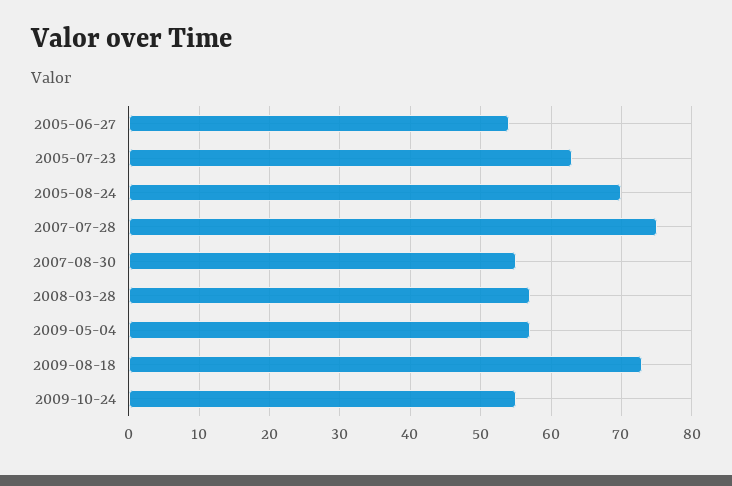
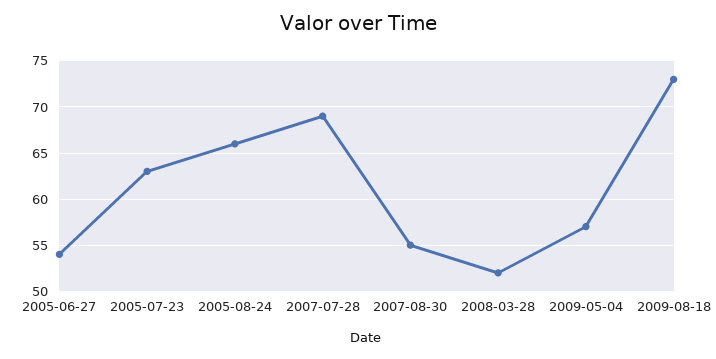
  {
    "2005-06-27": 54,
    "2005-07-23": 63,
-   "2005-08-24": 70,
+   "2005-08-24": 66,
-   "2007-07-28": 75,
+   "2007-07-28": 69,
    "2007-08-30": 55,
-   "2008-03-28": 57,
+   "2008-03-28": 52,
    "2009-05-04": 57,
-   "2009-08-18": 73,
+   "2009-08-18": 73
-   "2009-10-24": 55
  }

